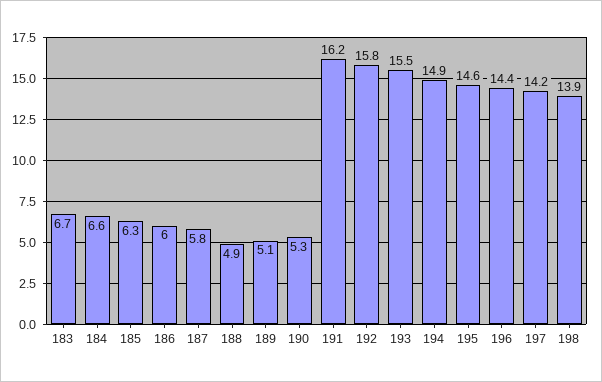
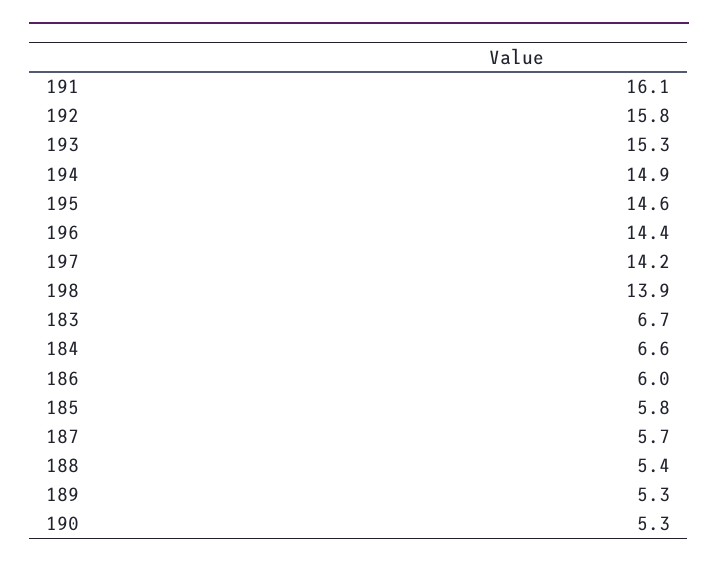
  {
    "183": 6.7,
    "184": 6.6,
-   "185": 6.3,
+   "185": 5.8,
    "186": 6,
-   "187": 5.8,
+   "187": 5.7,
-   "188": 4.9,
+   "188": 5.4,
-   "189": 5.1,
+   "189": 5.3,
    "190": 5.3,
-   "191": 16.2,
+   "191": 16.1,
    "192": 15.8,
-   "193": 15.5,
+   "193": 15.3,
    "194": 14.9,
    "195": 14.6,
    "196": 14.4,
    "197": 14.2,
    "198": 13.9
  }

